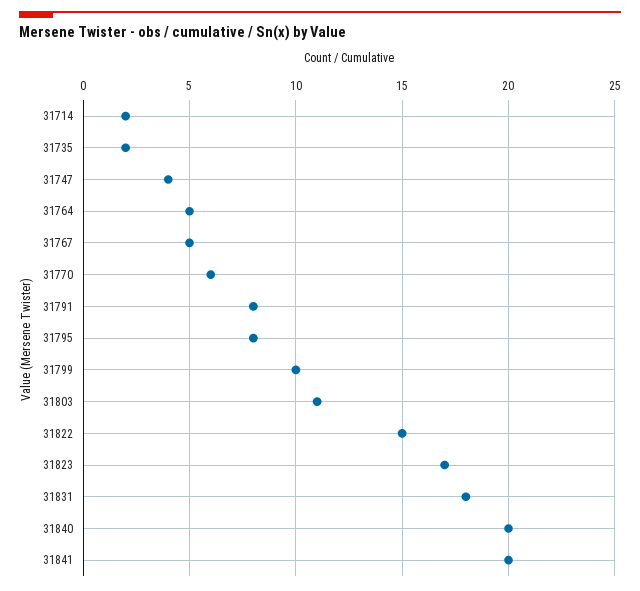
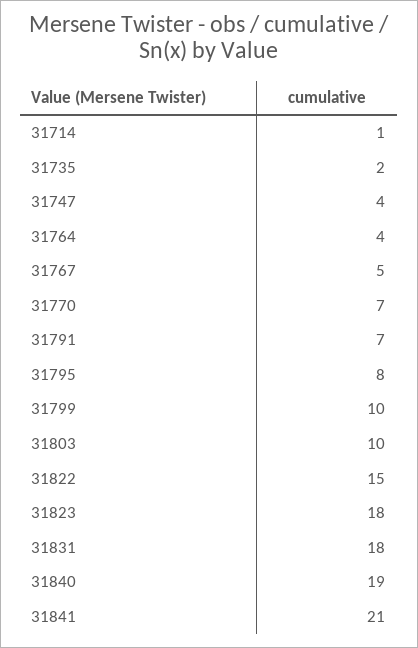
  {
-   "31714": 2,
+   "31714": 1,
    "31735": 2,
    "31747": 4,
-   "31764": 5,
+   "31764": 4,
    "31767": 5,
-   "31770": 6,
+   "31770": 7,
-   "31791": 8,
+   "31791": 7,
    "31795": 8,
    "31799": 10,
-   "31803": 11,
+   "31803": 10,
    "31822": 15,
-   "31823": 17,
+   "31823": 18,
    "31831": 18,
-   "31840": 20,
+   "31840": 19,
-   "31841": 20
+   "31841": 21
  }

